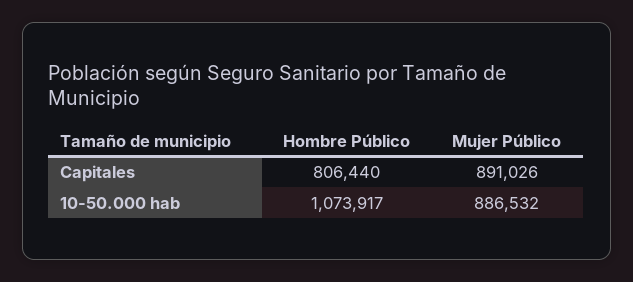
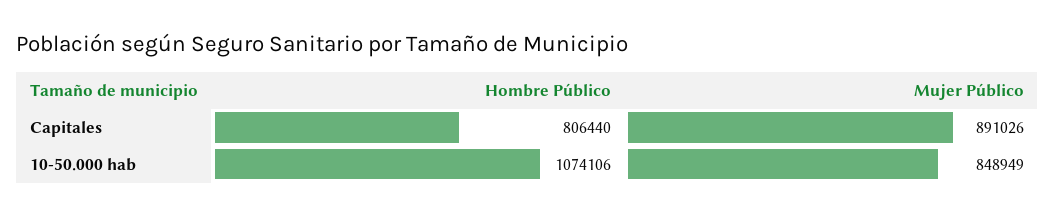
  {
    "Hombre Público": {
      "Capitales": 806440,
-     "10-50.000 hab": 1073917
+     "10-50.000 hab": 1074106
    },
    "Mujer Público": {
      "Capitales": 891026,
-     "10-50.000 hab": 886532
+     "10-50.000 hab": 848949
    }
  }

